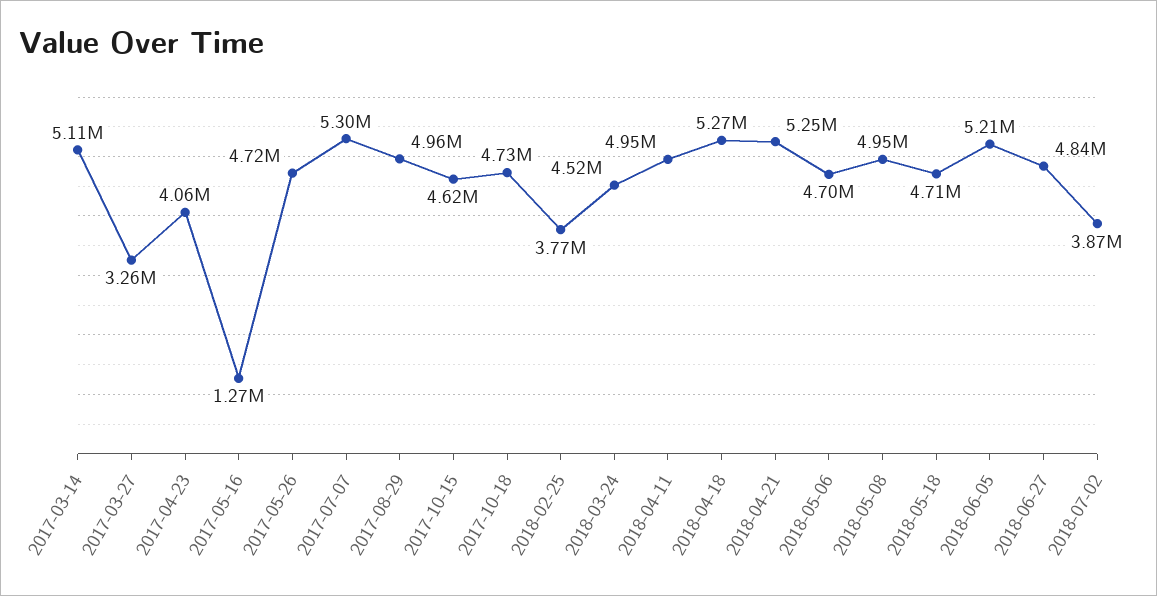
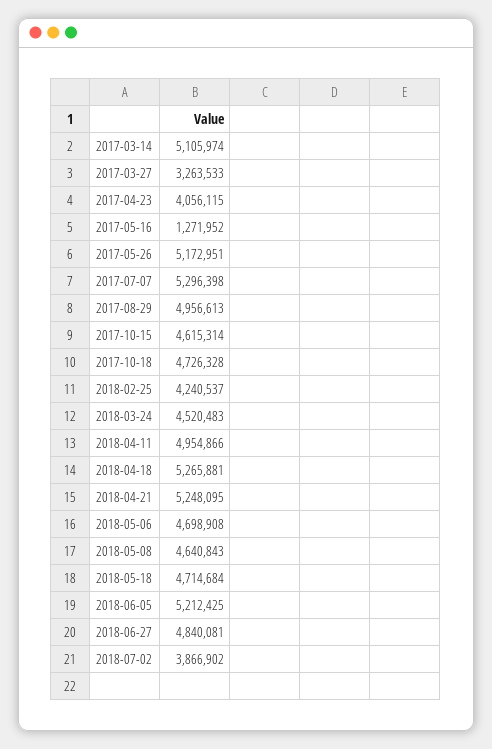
  {
    "2017-03-14": 5105974,
    "2017-03-27": 3263533,
    "2017-04-23": 4056115,
    "2017-05-16": 1271952,
-   "2017-05-26": 4720000,
+   "2017-05-26": 5172951,
    "2017-07-07": 5296398,
    "2017-08-29": 4956613,
    "2017-10-15": 4615314,
    "2017-10-18": 4726328,
-   "2018-02-25": 3770000,
+   "2018-02-25": 4240537,
    "2018-03-24": 4520483,
    "2018-04-11": 4954866,
    "2018-04-18": 5265881,
    "2018-04-21": 5248095,
    "2018-05-06": 4698908,
-   "2018-05-08": 4950000,
+   "2018-05-08": 4640843,
    "2018-05-18": 4714684,
    "2018-06-05": 5212425,
    "2018-06-27": 4840081,
    "2018-07-02": 3866902
  }

